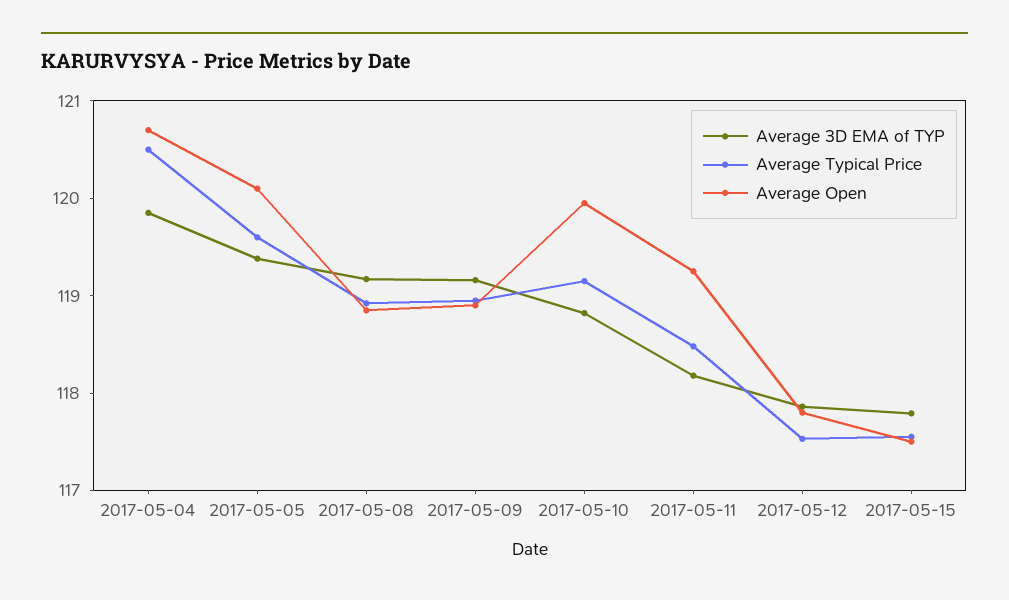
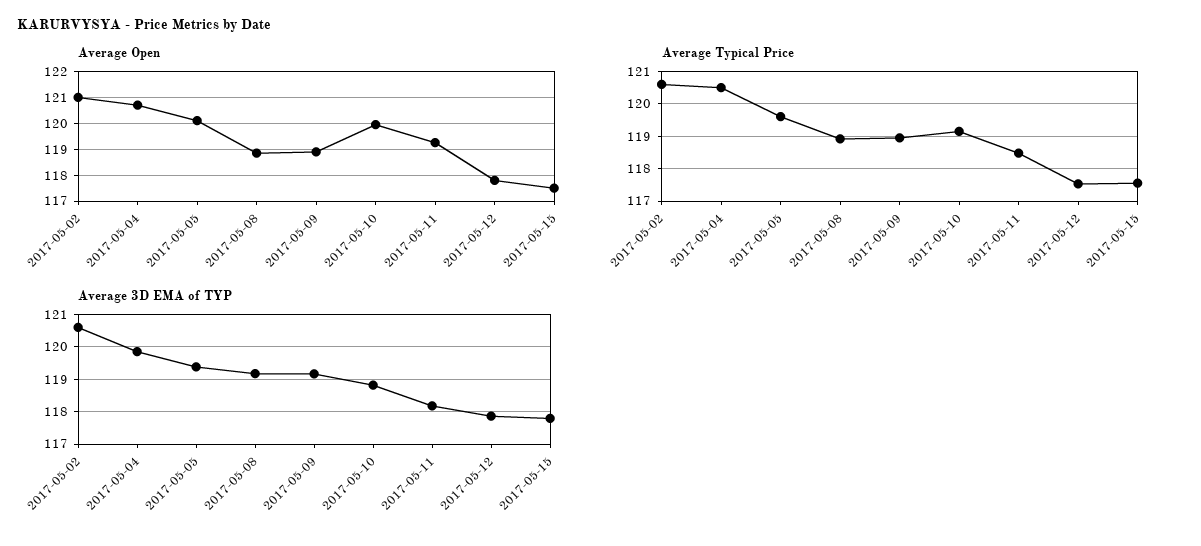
  {
    "Average 3D EMA of TYP": {
      "2017-05-04": 119.8,
      "2017-05-05": 119.4,
      "2017-05-08": 119.2,
      "2017-05-09": 119.2,
      "2017-05-10": 118.8,
      "2017-05-11": 118.2,
      "2017-05-12": 117.8,
-     "2017-05-15": 117.8
+     "2017-05-15": 117.8,
+     "2017-05-02": 120.6
    },
    "Average Typical Price": {
      "2017-05-04": 120.6,
      "2017-05-05": 119.6,
      "2017-05-08": 119,
      "2017-05-09": 119,
      "2017-05-10": 119.2,
      "2017-05-11": 118.4,
      "2017-05-12": 117.6,
-     "2017-05-15": 117.6
+     "2017-05-15": 117.6,
+     "2017-05-02": 120.6
    },
    "Average Open": {
      "2017-05-04": 120.8,
      "2017-05-05": 120.2,
      "2017-05-08": 118.8,
      "2017-05-09": 119,
      "2017-05-10": 120,
      "2017-05-11": 119.2,
      "2017-05-12": 117.8,
-     "2017-05-15": 117.6
+     "2017-05-15": 117.6,
+     "2017-05-02": 121
    }
  }

